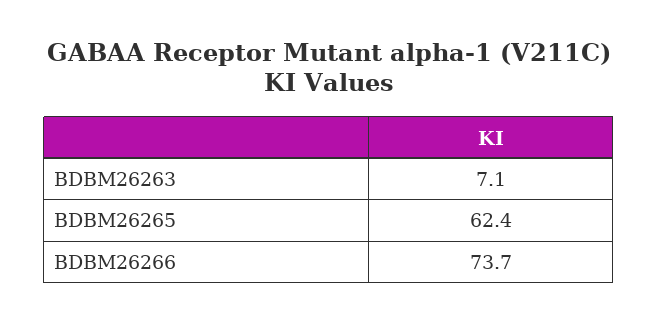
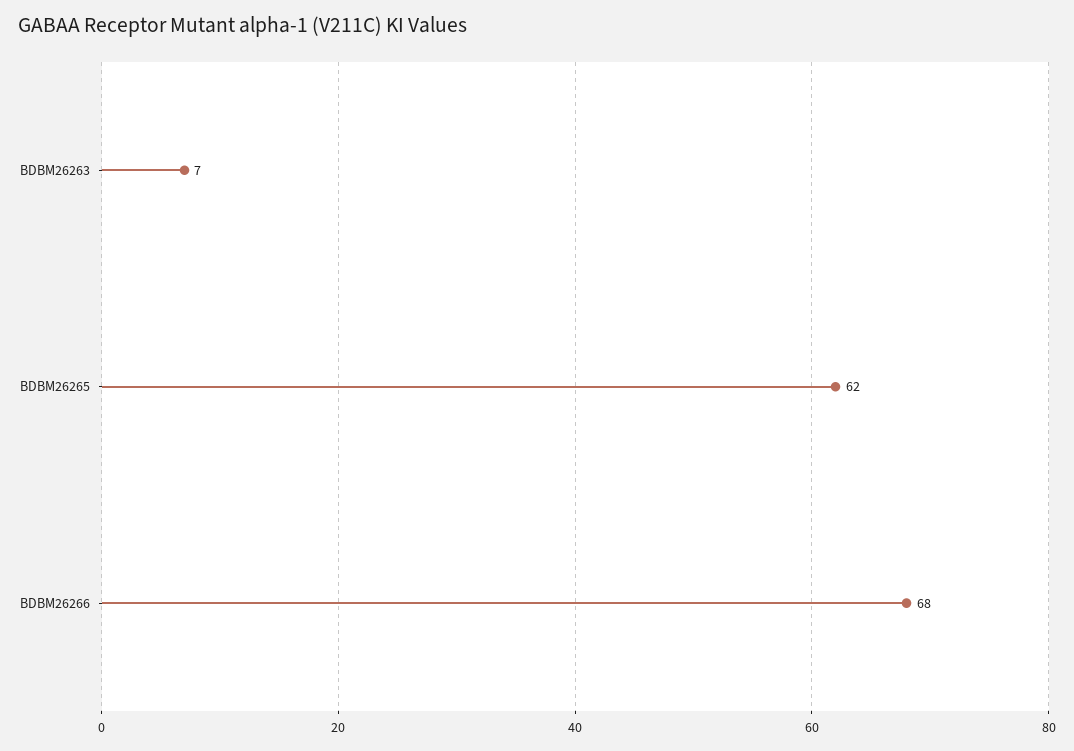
  {
    "BDBM26263": 7.1,
    "BDBM26265": 62.4,
-   "BDBM26266": 73.7
+   "BDBM26266": 68
  }

